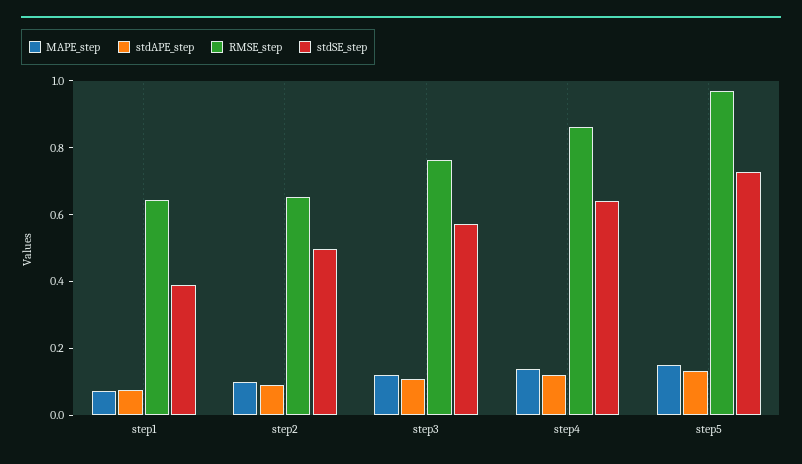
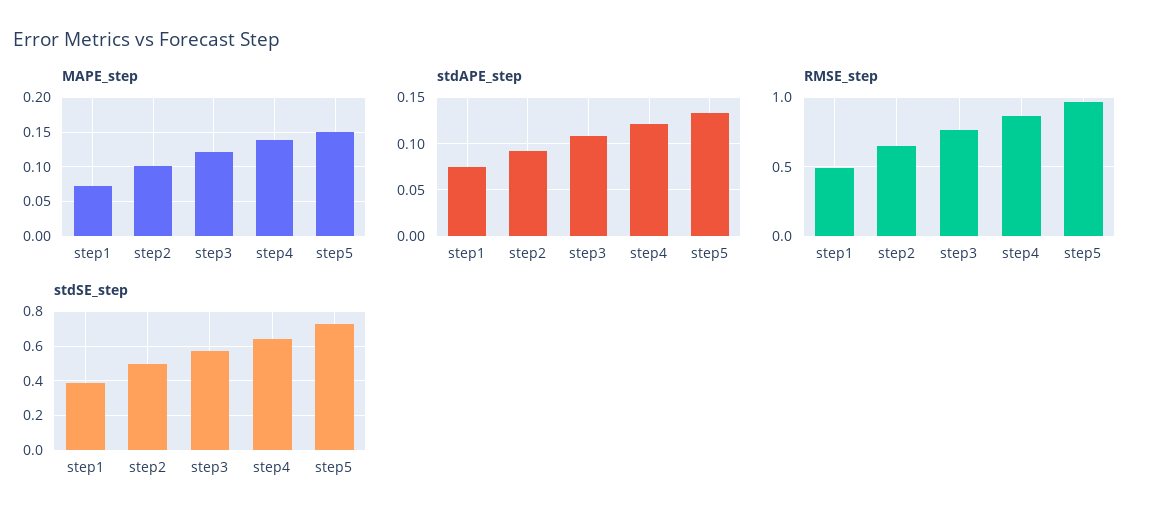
  {
    "MAPE_step": {
      "step1": 0.07,
      "step2": 0.1,
      "step3": 0.12,
      "step4": 0.14,
      "step5": 0.15
    },
    "stdAPE_step": {
      "step1": 0.07,
      "step2": 0.09,
      "step3": 0.11,
      "step4": 0.12,
      "step5": 0.13
    },
    "RMSE_step": {
-     "step1": 0.65,
+     "step1": 0.5,
      "step2": 0.65,
      "step3": 0.75,
      "step4": 0.85,
      "step5": 0.95
    },
    "stdSE_step": {
      "step1": 0.4,
      "step2": 0.5,
      "step3": 0.55,
      "step4": 0.65,
      "step5": 0.75
    }
  }

